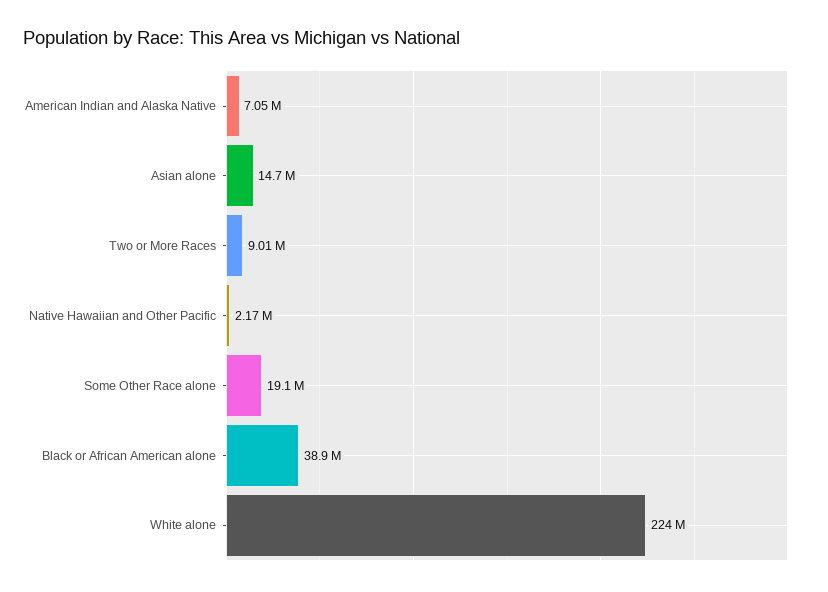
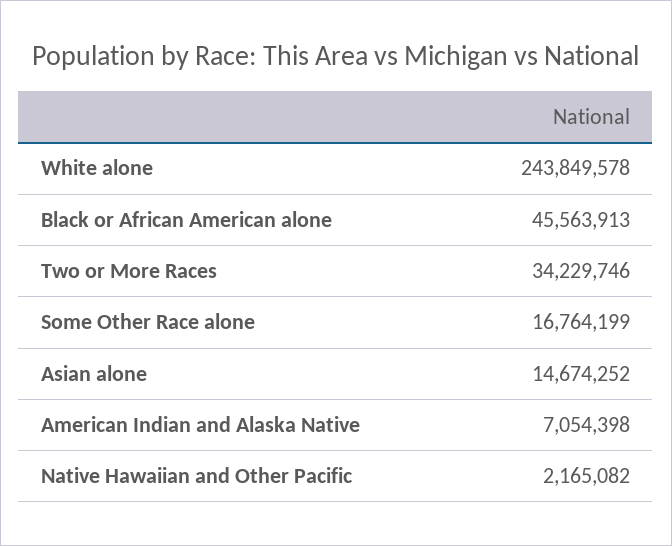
  {
    "American Indian and Alaska Native": 7054398,
    "Asian alone": 14674252,
-   "Two or More Races": 9010000,
+   "Two or More Races": 34229746,
    "Native Hawaiian and Other Pacific": 2165082,
-   "Some Other Race alone": 19100000,
+   "Some Other Race alone": 16764199,
-   "Black or African American alone": 38900000,
+   "Black or African American alone": 45563913,
-   "White alone": 224000000
+   "White alone": 243849578
  }

